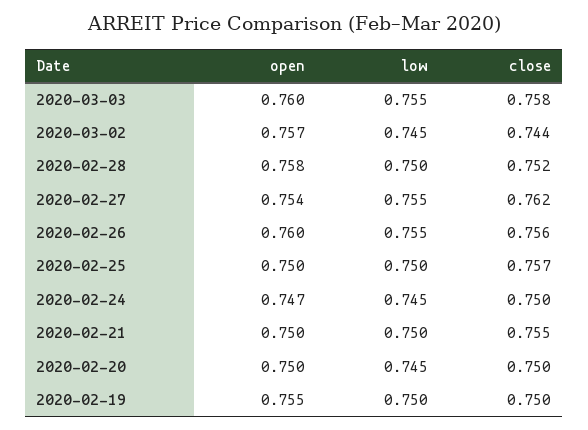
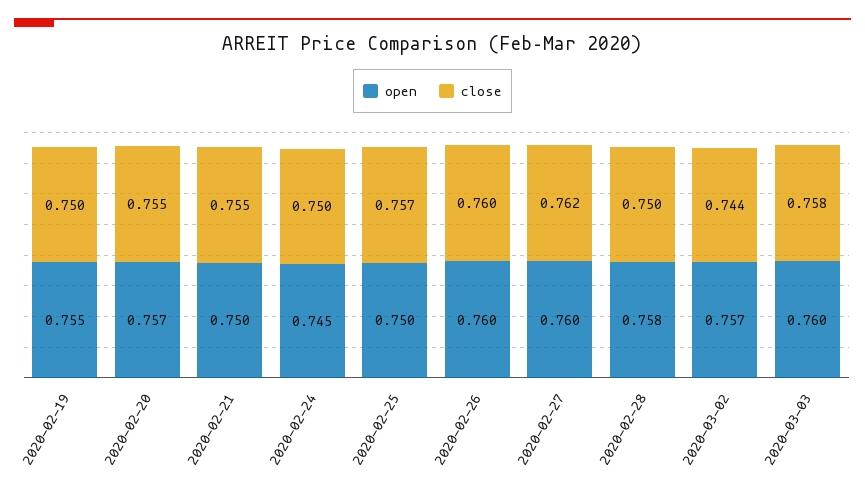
  {
    "open": {
      "2020-03-03": 0.76,
      "2020-03-02": 0.757,
      "2020-02-28": 0.758,
-     "2020-02-27": 0.754,
+     "2020-02-27": 0.76,
      "2020-02-26": 0.76,
      "2020-02-25": 0.75,
-     "2020-02-24": 0.747,
+     "2020-02-24": 0.745,
      "2020-02-21": 0.75,
-     "2020-02-20": 0.75,
+     "2020-02-20": 0.757,
      "2020-02-19": 0.755
    },
-   "low": {
-     "2020-03-03": 0.755,
-     "2020-03-02": 0.745,
-     "2020-02-28": 0.75,
-     "2020-02-27": 0.755,
-     "2020-02-26": 0.755,
-     "2020-02-25": 0.75,
-     "2020-02-24": 0.745,
-     "2020-02-21": 0.75,
-     "2020-02-20": 0.745,
-     "2020-02-19": 0.75
-   },
    "close": {
      "2020-03-03": 0.758,
      "2020-03-02": 0.744,
-     "2020-02-28": 0.752,
+     "2020-02-28": 0.75,
      "2020-02-27": 0.762,
-     "2020-02-26": 0.756,
+     "2020-02-26": 0.76,
      "2020-02-25": 0.757,
      "2020-02-24": 0.75,
      "2020-02-21": 0.755,
-     "2020-02-20": 0.75,
+     "2020-02-20": 0.755,
      "2020-02-19": 0.75
    }
  }

